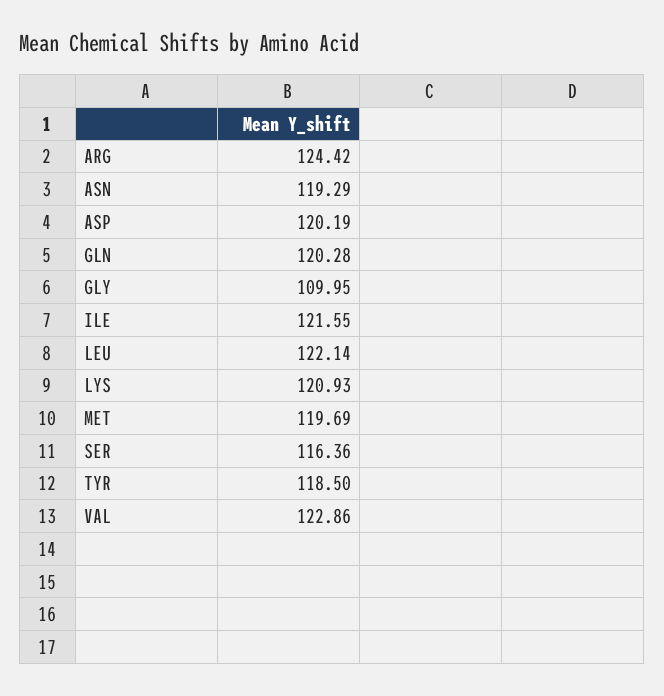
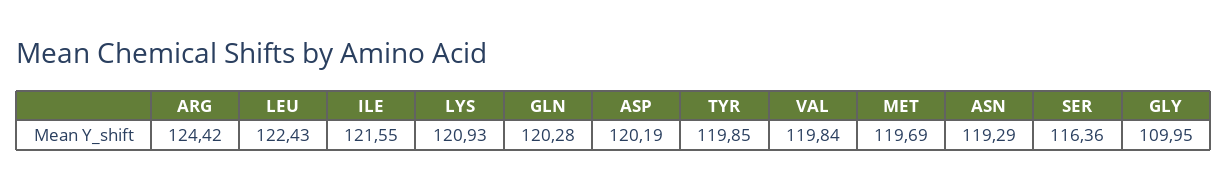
  {
    "ARG": 124.42,
    "ASN": 119.29,
    "ASP": 120.19,
    "GLN": 120.28,
    "GLY": 109.95,
    "ILE": 121.55,
-   "LEU": 122.14,
+   "LEU": 122.43,
    "LYS": 120.93,
    "MET": 119.69,
    "SER": 116.36,
-   "TYR": 118.5,
+   "TYR": 119.85,
-   "VAL": 122.86
+   "VAL": 119.84
  }

